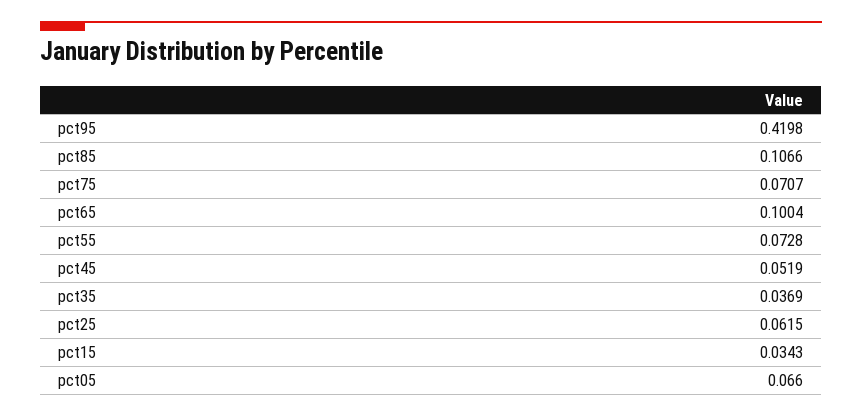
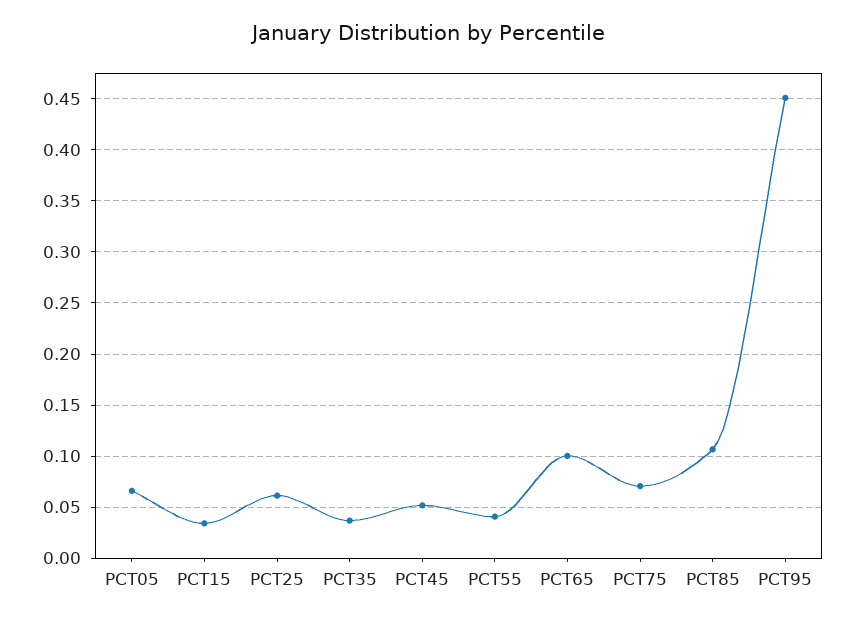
  {
-   "pct95": 0.4198,
+   "pct95": 0.45,
    "pct85": 0.1066,
    "pct75": 0.0707,
    "pct65": 0.1004,
-   "pct55": 0.0728,
+   "pct55": 0.04,
    "pct45": 0.0519,
    "pct35": 0.0369,
    "pct25": 0.0615,
    "pct15": 0.0343,
    "pct05": 0.066
  }

